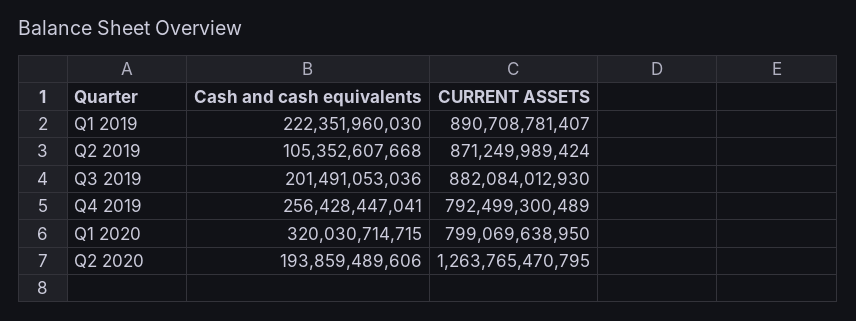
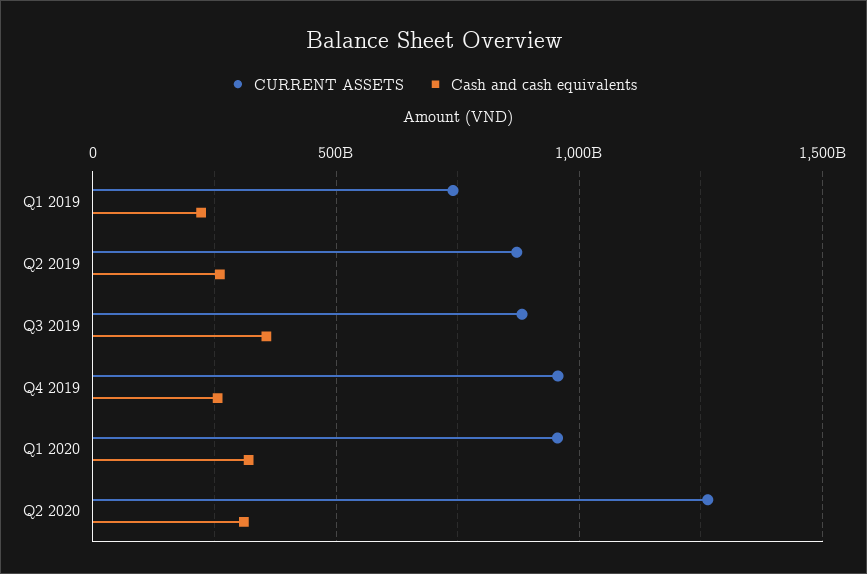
  {
    "Cash and cash equivalents": {
      "Q1 2019": 222351960030,
-     "Q2 2019": 105352607668,
+     "Q2 2019": 250000000000,
-     "Q3 2019": 201491053036,
+     "Q3 2019": 350000000000,
      "Q4 2019": 256428447041,
      "Q1 2020": 320030714715,
-     "Q2 2020": 193859489606
+     "Q2 2020": 300000000000
    },
    "CURRENT ASSETS": {
-     "Q1 2019": 890708781407,
+     "Q1 2019": 750000000000,
      "Q2 2019": 871249989424,
      "Q3 2019": 882084012930,
-     "Q4 2019": 792499300489,
+     "Q4 2019": 950000000000,
-     "Q1 2020": 799069638950,
+     "Q1 2020": 950000000000,
      "Q2 2020": 1263765470795
    }
  }

